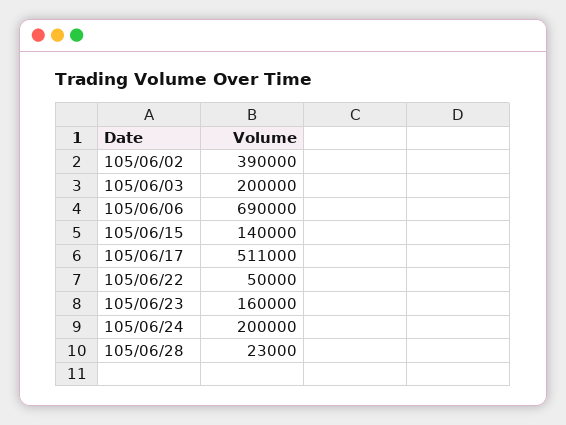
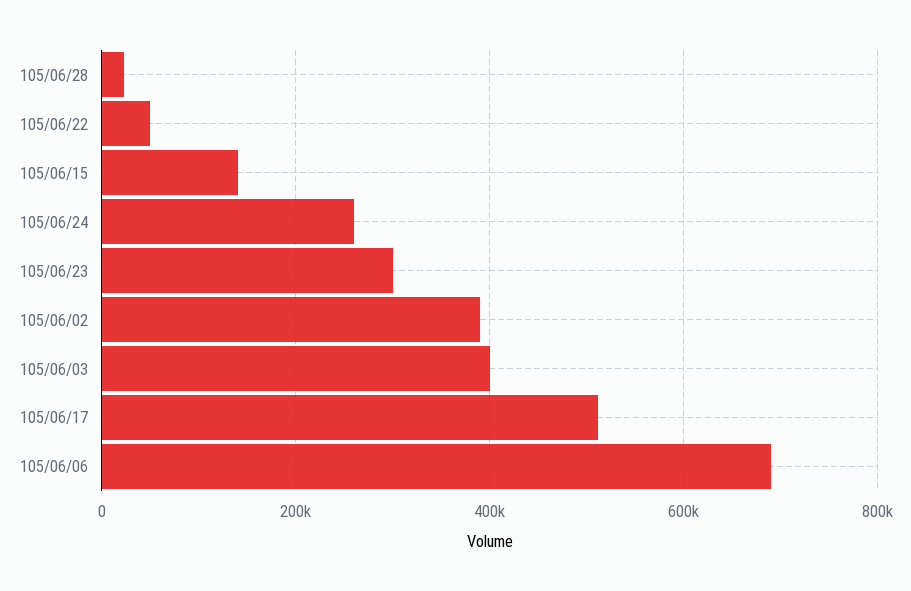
  {
    "105/06/02": 390000,
-   "105/06/03": 200000,
+   "105/06/03": 400000,
    "105/06/06": 690000,
    "105/06/15": 140000,
    "105/06/17": 511000,
    "105/06/22": 50000,
-   "105/06/23": 160000,
+   "105/06/23": 300000,
-   "105/06/24": 200000,
+   "105/06/24": 260000,
    "105/06/28": 23000
  }

